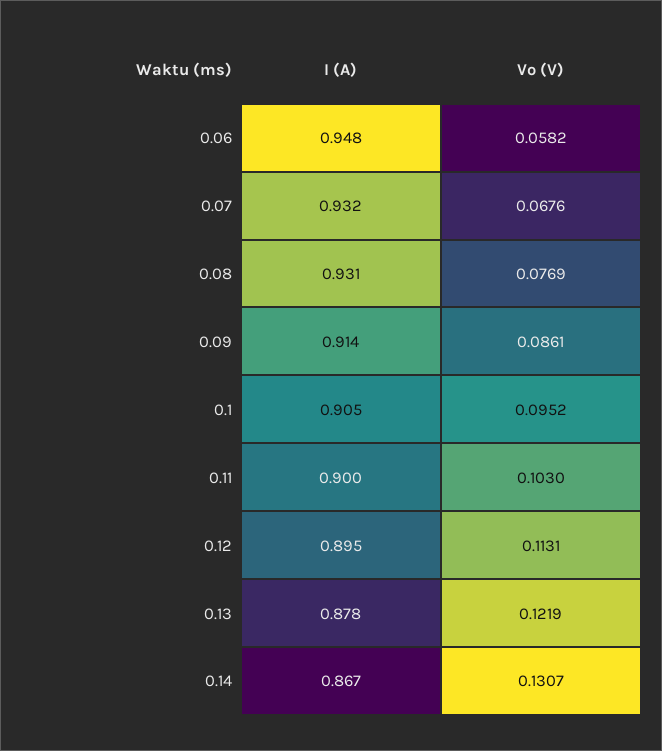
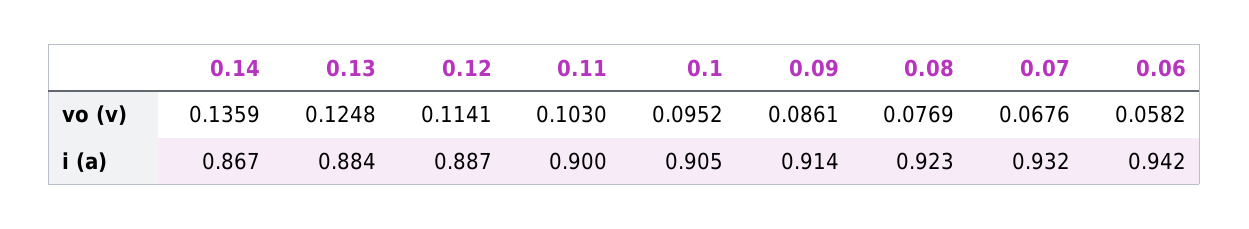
  {
    "I (A)": {
-     "0.06": 0.948,
+     "0.06": 0.942,
      "0.07": 0.932,
-     "0.08": 0.931,
+     "0.08": 0.923,
      "0.09": 0.914,
      "0.1": 0.905,
      "0.11": 0.9,
-     "0.12": 0.895,
+     "0.12": 0.887,
-     "0.13": 0.878,
+     "0.13": 0.884,
      "0.14": 0.867
    },
    "Vo (V)": {
      "0.06": 0.0582,
      "0.07": 0.0676,
      "0.08": 0.0769,
      "0.09": 0.0861,
      "0.1": 0.0952,
      "0.11": 0.103,
-     "0.12": 0.1131,
+     "0.12": 0.1141,
-     "0.13": 0.1219,
+     "0.13": 0.1248,
-     "0.14": 0.1307
+     "0.14": 0.1359
    }
  }

